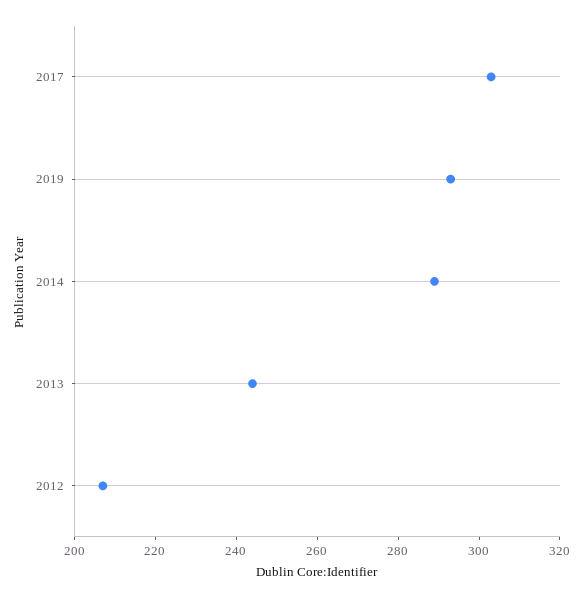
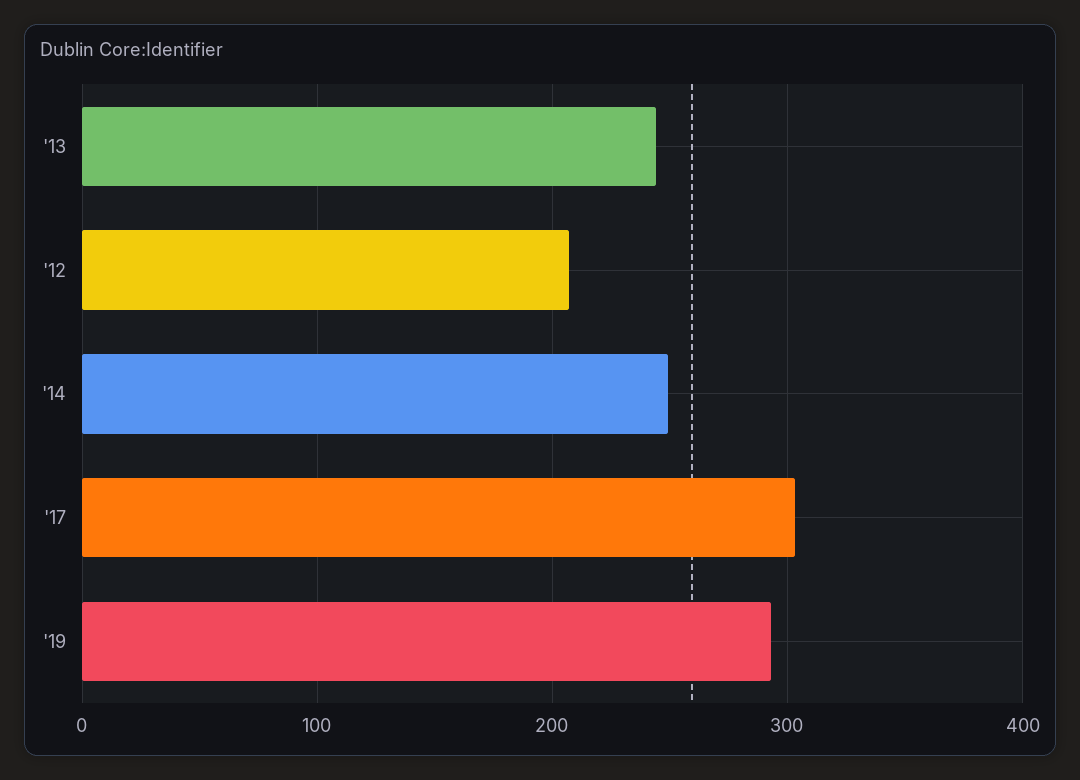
  {
    "2017": 305,
    "2019": 295,
-   "2014": 290,
+   "2014": 250,
    "2013": 245,
    "2012": 205
  }

